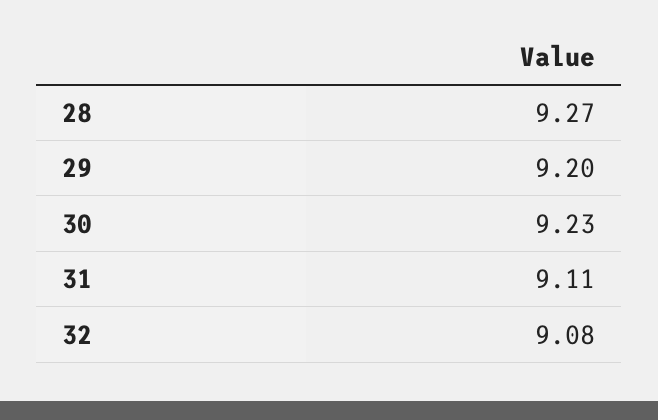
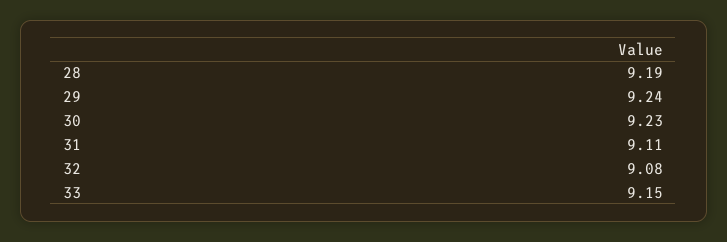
  {
-   "28": 9.27,
+   "28": 9.19,
-   "29": 9.2,
+   "29": 9.24,
    "30": 9.23,
    "31": 9.11,
-   "32": 9.08
+   "32": 9.08,
+   "33": 9.15
  }

